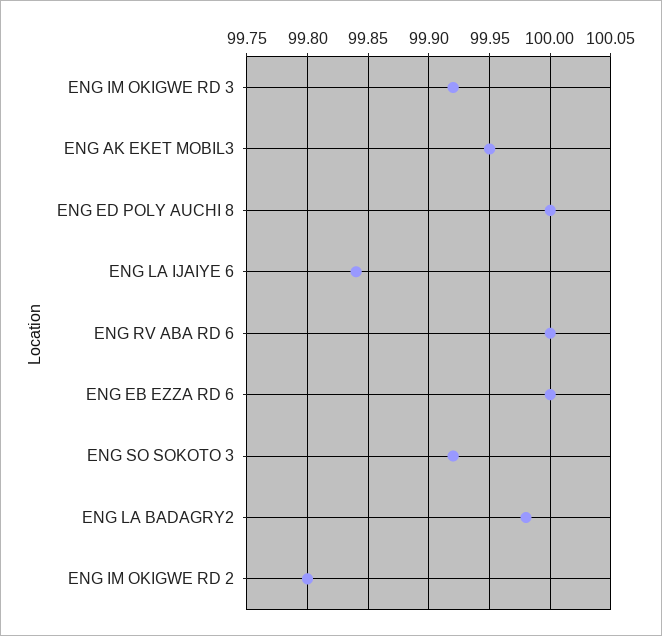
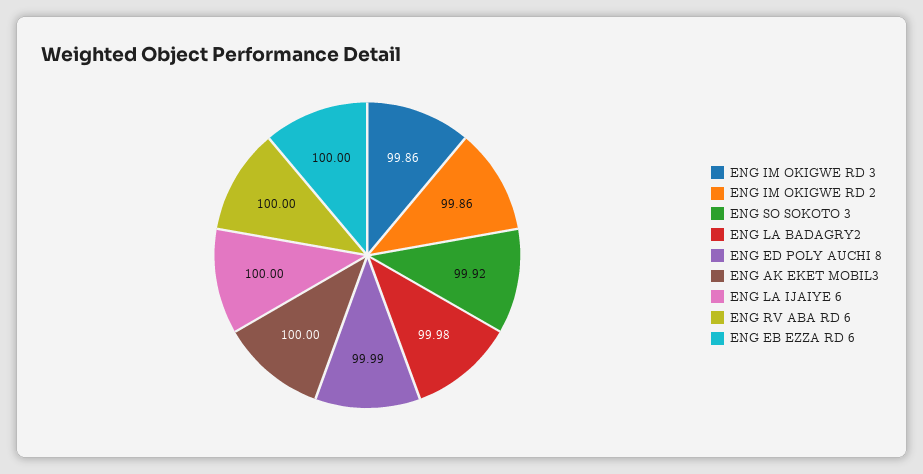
  {
-   "ENG IM OKIGWE RD 3": 99.92,
+   "ENG IM OKIGWE RD 3": 99.86,
-   "ENG AK EKET MOBIL3": 99.95,
+   "ENG AK EKET MOBIL3": 100,
-   "ENG ED POLY AUCHI 8": 100,
+   "ENG ED POLY AUCHI 8": 99.99,
-   "ENG LA IJAIYE 6": 99.84,
+   "ENG LA IJAIYE 6": 100,
    "ENG RV ABA RD 6": 100,
    "ENG EB EZZA RD 6": 100,
    "ENG SO SOKOTO 3": 99.92,
    "ENG LA BADAGRY2": 99.98,
-   "ENG IM OKIGWE RD 2": 99.8
+   "ENG IM OKIGWE RD 2": 99.86
  }

